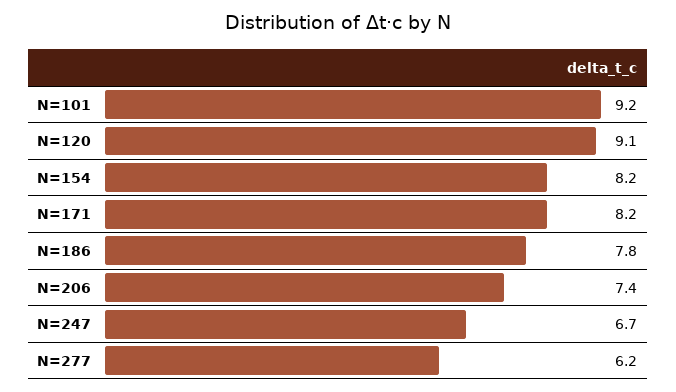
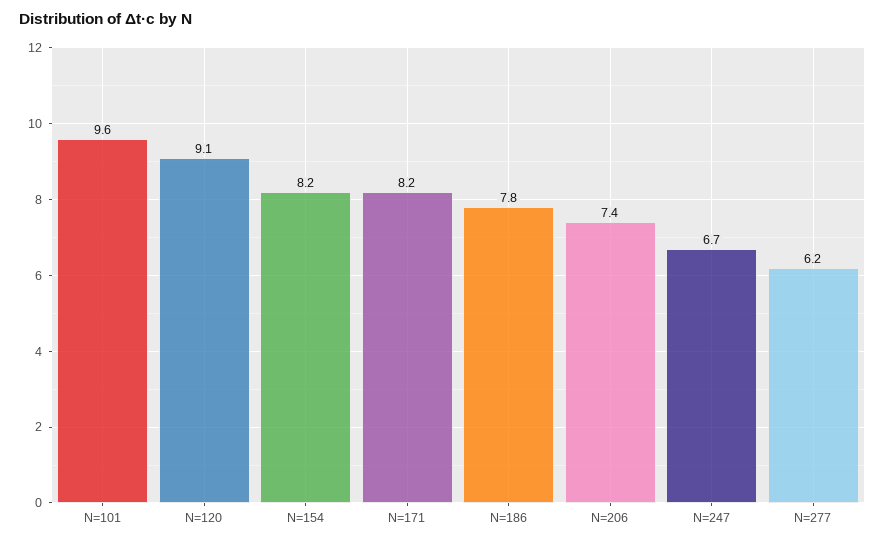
  {
-   "N=101": 9.2,
+   "N=101": 9.6,
    "N=120": 9.1,
    "N=154": 8.2,
    "N=171": 8.2,
    "N=186": 7.8,
    "N=206": 7.4,
    "N=247": 6.7,
    "N=277": 6.2
  }

